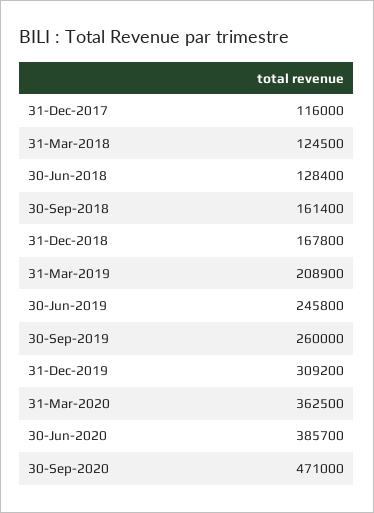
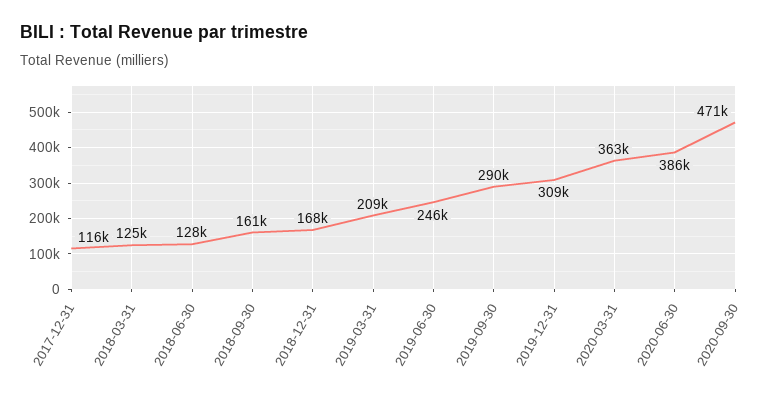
  {
    "31-Dec-2017": 116000,
    "31-Mar-2018": 124500,
    "30-Jun-2018": 128400,
    "30-Sep-2018": 161400,
    "31-Dec-2018": 167800,
    "31-Mar-2019": 208900,
    "30-Jun-2019": 245800,
-   "30-Sep-2019": 260000,
+   "30-Sep-2019": 290000,
    "31-Dec-2019": 309200,
    "31-Mar-2020": 362500,
    "30-Jun-2020": 385700,
    "30-Sep-2020": 471000
  }

